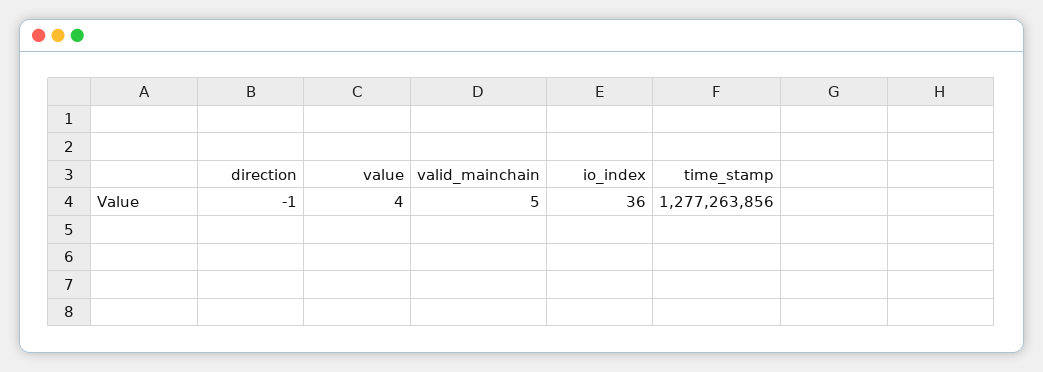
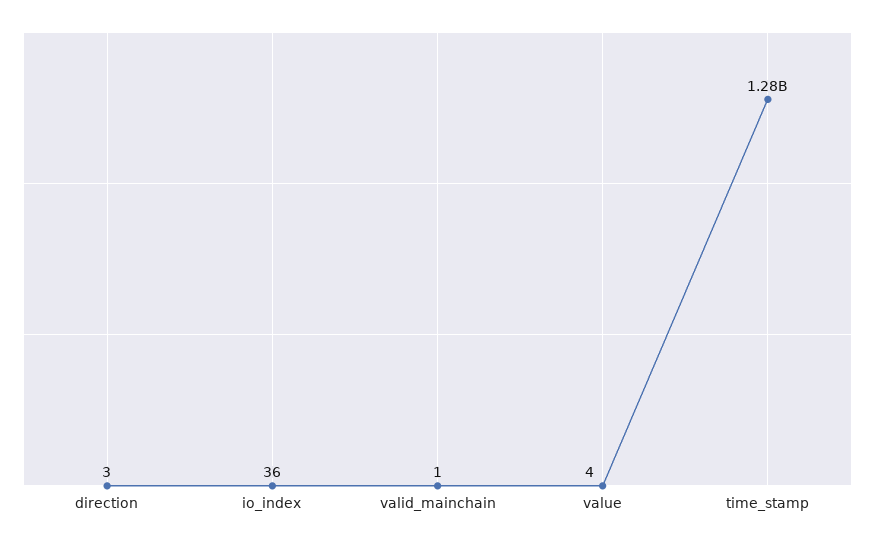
  {
-   "direction": -1,
+   "direction": 3,
    "value": 4,
-   "valid_mainchain": 5,
+   "valid_mainchain": 1,
    "io_index": 36,
    "time_stamp": 1277263856
  }

